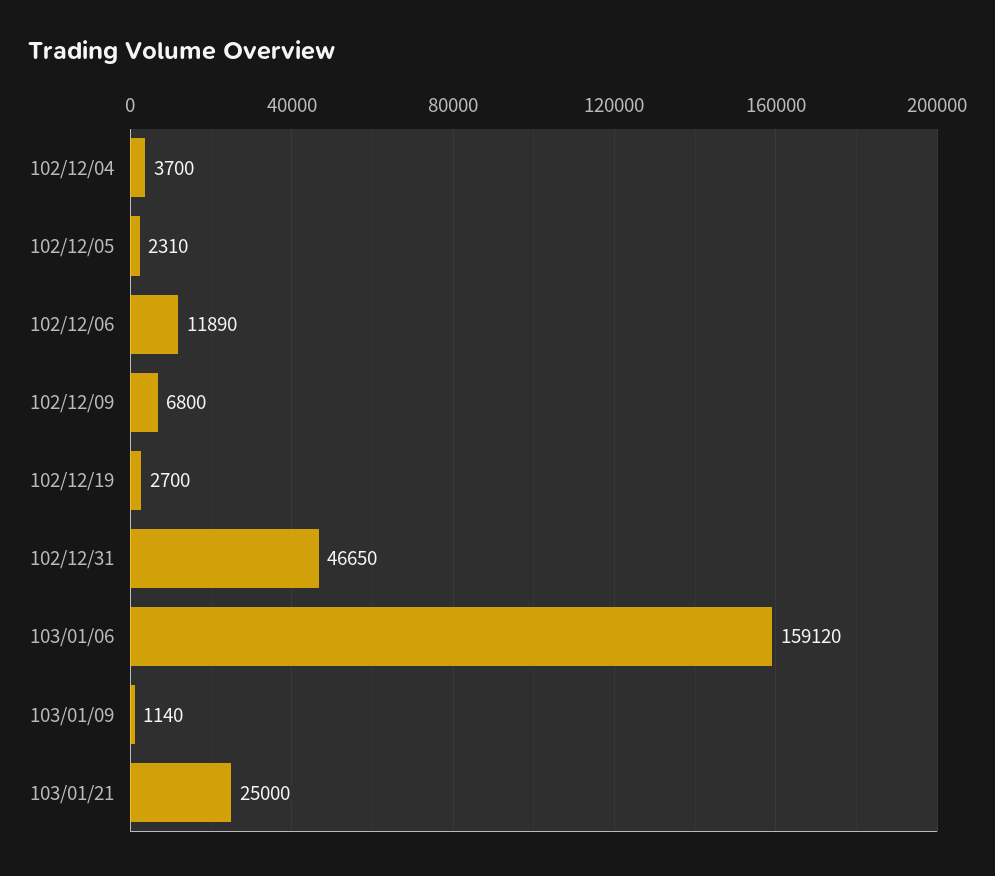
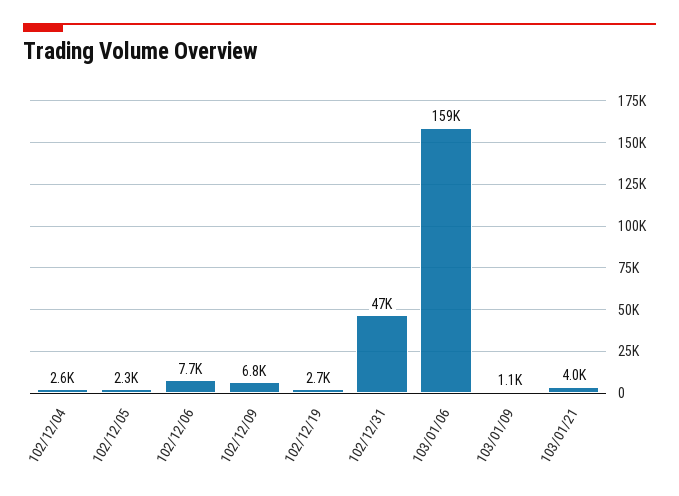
  {
-   "102/12/04": 3700,
+   "102/12/04": 2600,
    "102/12/05": 2310,
-   "102/12/06": 11890,
+   "102/12/06": 7700,
    "102/12/09": 6800,
    "102/12/19": 2700,
    "102/12/31": 46650,
    "103/01/06": 159120,
    "103/01/09": 1140,
-   "103/01/21": 25000
+   "103/01/21": 4000
  }

